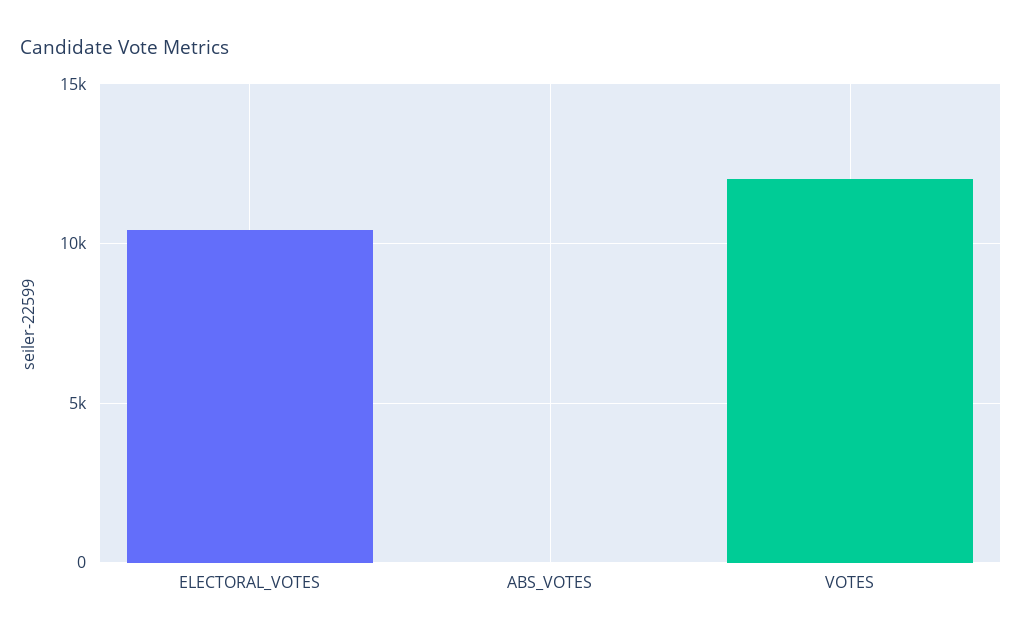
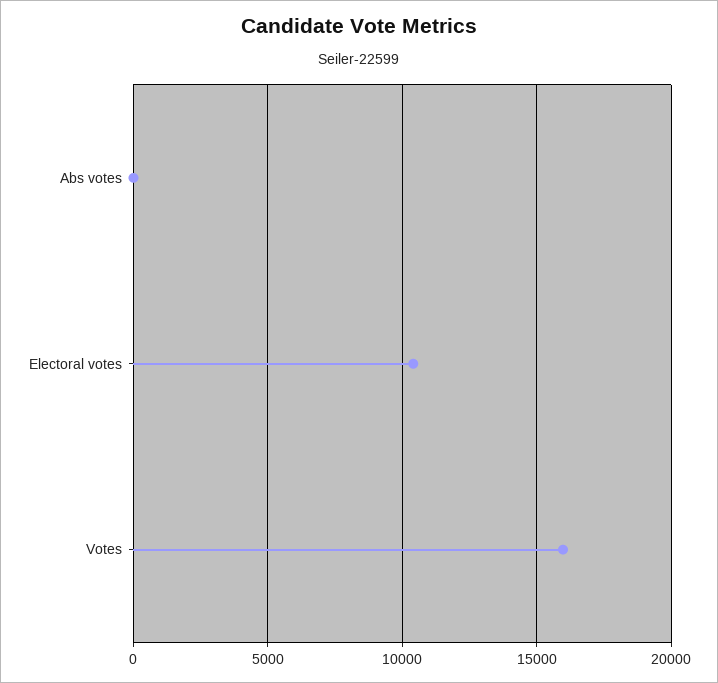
  {
    "ELECTORAL_VOTES": 10500,
    "ABS_VOTES": 0,
-   "VOTES": 12000
+   "VOTES": 16000
  }

